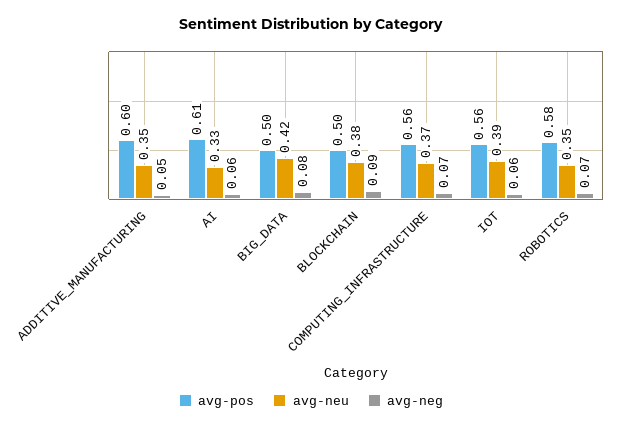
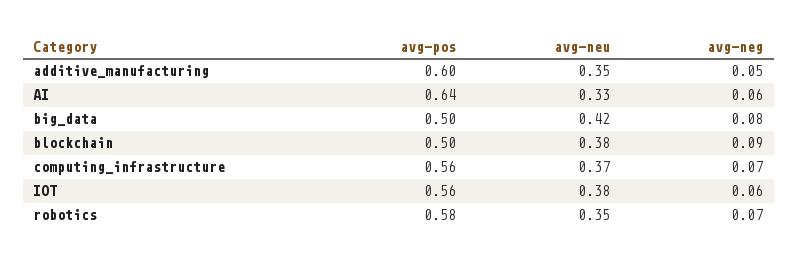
  {
    "avg-pos": {
      "ADDITIVE_MANUFACTURING": 0.6,
-     "AI": 0.61,
+     "AI": 0.64,
      "BIG_DATA": 0.5,
      "BLOCKCHAIN": 0.5,
      "COMPUTING_INFRASTRUCTURE": 0.56,
      "IOT": 0.56,
      "ROBOTICS": 0.58
    },
    "avg-neu": {
      "ADDITIVE_MANUFACTURING": 0.35,
      "AI": 0.33,
      "BIG_DATA": 0.42,
      "BLOCKCHAIN": 0.38,
      "COMPUTING_INFRASTRUCTURE": 0.37,
-     "IOT": 0.39,
+     "IOT": 0.38,
      "ROBOTICS": 0.35
    },
    "avg-neg": {
      "ADDITIVE_MANUFACTURING": 0.05,
      "AI": 0.06,
      "BIG_DATA": 0.08,
      "BLOCKCHAIN": 0.09,
      "COMPUTING_INFRASTRUCTURE": 0.07,
      "IOT": 0.06,
      "ROBOTICS": 0.07
    }
  }

